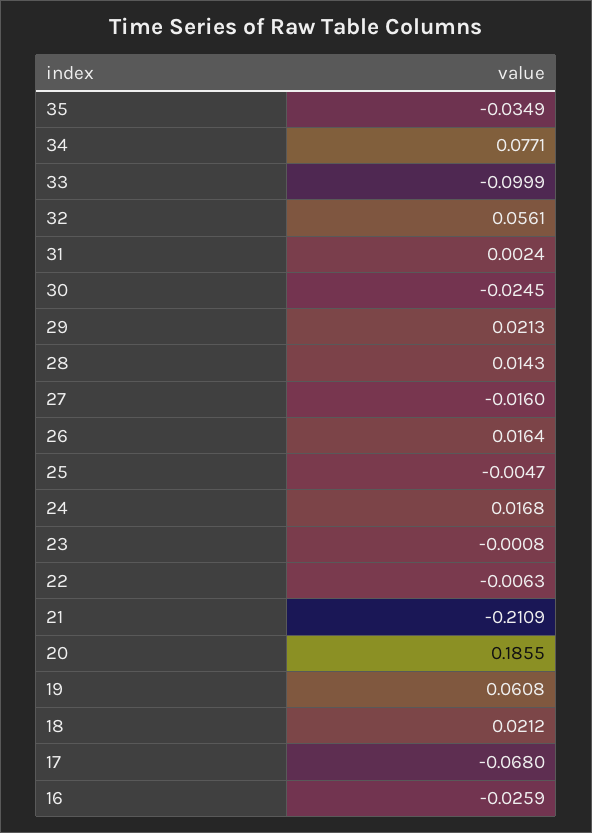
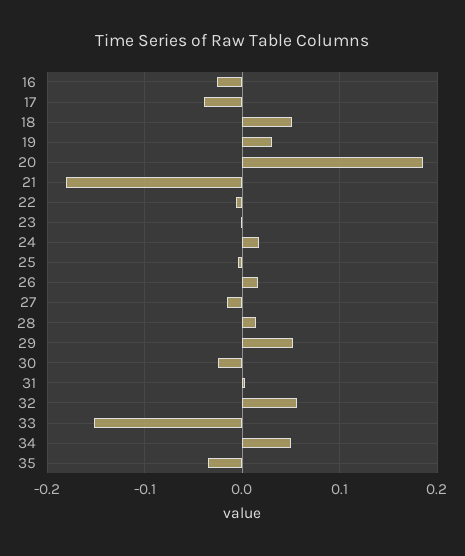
  {
    "35": -0.0349,
-   "34": 0.0771,
+   "34": 0.05,
-   "33": -0.0999,
+   "33": -0.15,
    "32": 0.0561,
    "31": 0.0024,
    "30": -0.0245,
-   "29": 0.0213,
+   "29": 0.05,
    "28": 0.0143,
    "27": -0.016,
    "26": 0.0164,
    "25": -0.0047,
    "24": 0.0168,
    "23": -0.0008,
    "22": -0.0063,
-   "21": -0.2109,
+   "21": -0.18,
    "20": 0.1855,
-   "19": 0.0608,
+   "19": 0.03,
-   "18": 0.0212,
+   "18": 0.05,
-   "17": -0.068,
+   "17": -0.04,
    "16": -0.0259
  }

